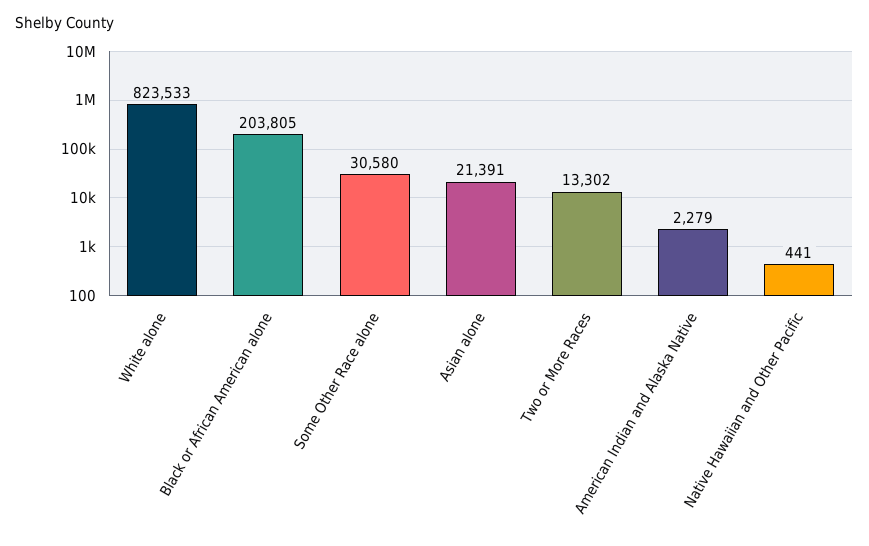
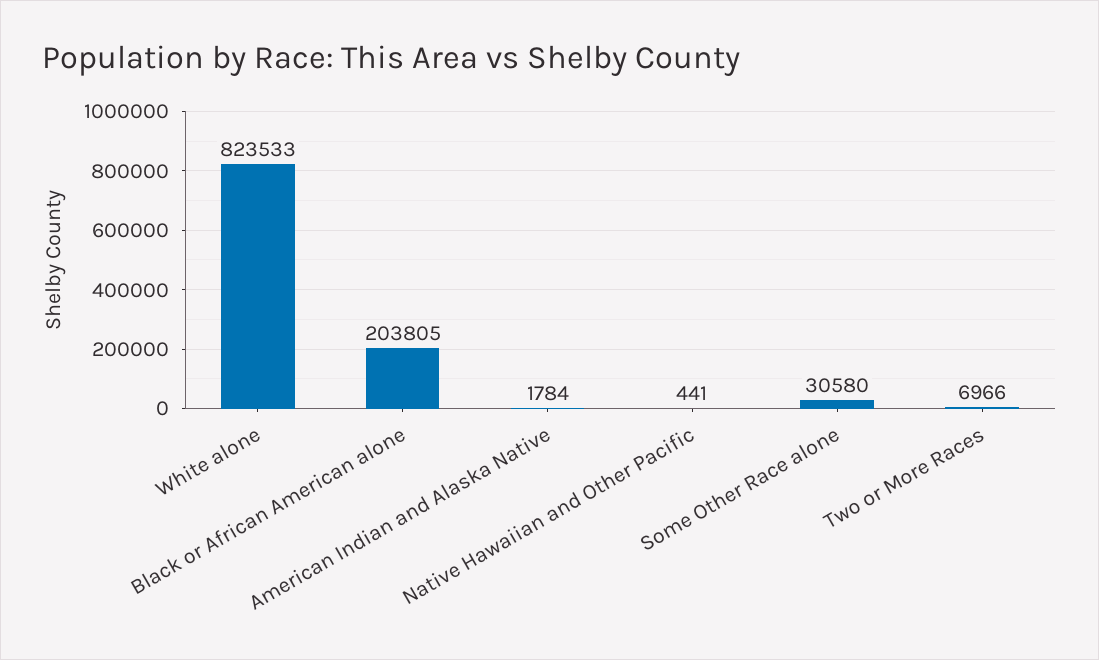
  {
    "White alone": 823533,
    "Black or African American alone": 203805,
    "Some Other Race alone": 30580,
-   "Asian alone": 21391,
-   "Two or More Races": 13302,
+   "Two or More Races": 6966,
-   "American Indian and Alaska Native": 2279,
+   "American Indian and Alaska Native": 1784,
    "Native Hawaiian and Other Pacific": 441
  }

